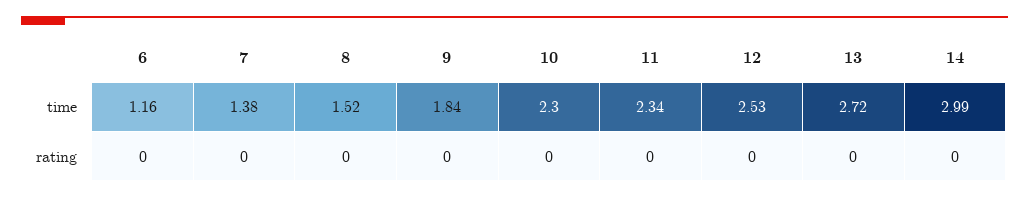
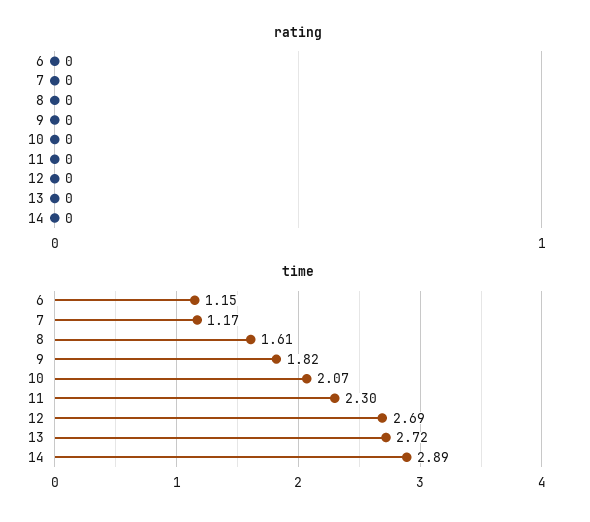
  {
    "time": {
-     "6": 1.16,
+     "6": 1.15,
-     "7": 1.38,
+     "7": 1.17,
-     "8": 1.52,
+     "8": 1.61,
-     "9": 1.84,
+     "9": 1.82,
-     "10": 2.3,
+     "10": 2.07,
-     "11": 2.34,
+     "11": 2.3,
-     "12": 2.53,
+     "12": 2.69,
      "13": 2.72,
-     "14": 2.99
+     "14": 2.89
    },
    "rating": {
      "6": 0,
      "7": 0,
      "8": 0,
      "9": 0,
      "10": 0,
      "11": 0,
      "12": 0,
      "13": 0,
      "14": 0
    }
  }

